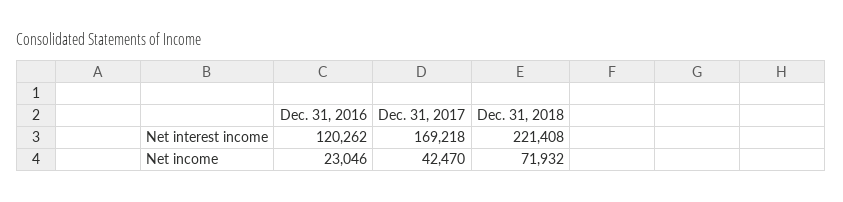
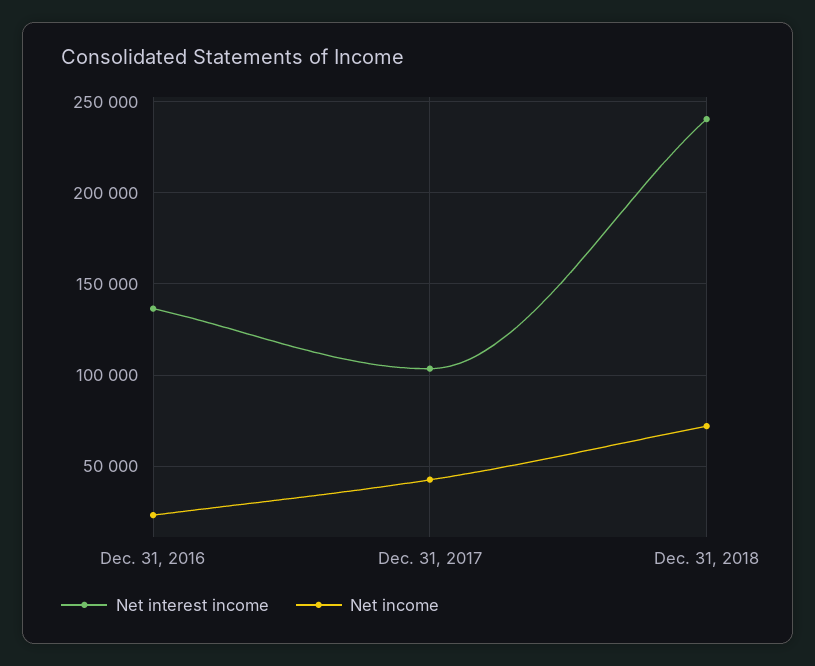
  {
    "Net interest income": {
-     "Dec. 31, 2016": 120262,
+     "Dec. 31, 2016": 135000,
-     "Dec. 31, 2017": 169218,
+     "Dec. 31, 2017": 105000,
-     "Dec. 31, 2018": 221408
+     "Dec. 31, 2018": 240000
    },
    "Net income": {
      "Dec. 31, 2016": 23046,
      "Dec. 31, 2017": 42470,
      "Dec. 31, 2018": 71932
    }
  }

